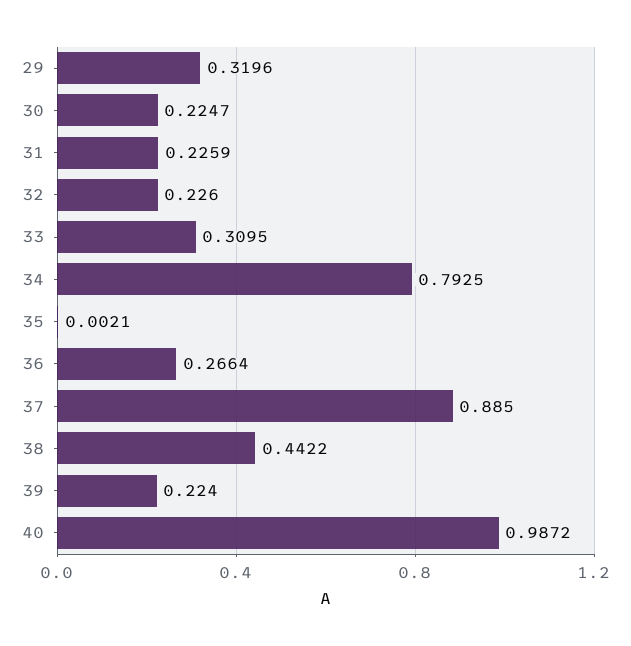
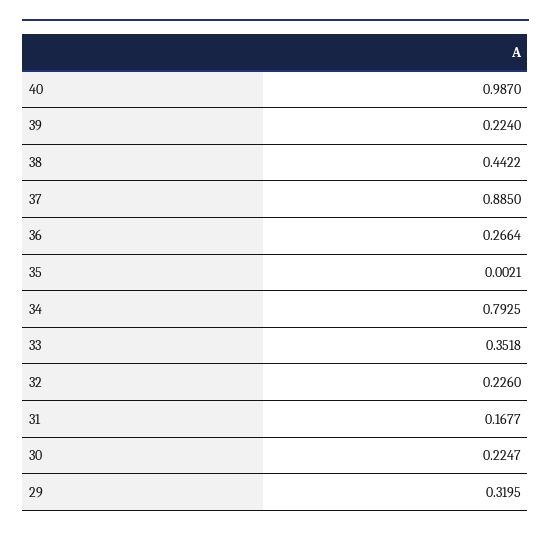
  {
-   "29": 0.3196,
+   "29": 0.3195,
    "30": 0.2247,
-   "31": 0.2259,
+   "31": 0.1677,
    "32": 0.226,
-   "33": 0.3095,
+   "33": 0.3518,
    "34": 0.7925,
    "35": 0.0021,
    "36": 0.2664,
    "37": 0.885,
    "38": 0.4422,
    "39": 0.224,
-   "40": 0.9872
+   "40": 0.987
  }

